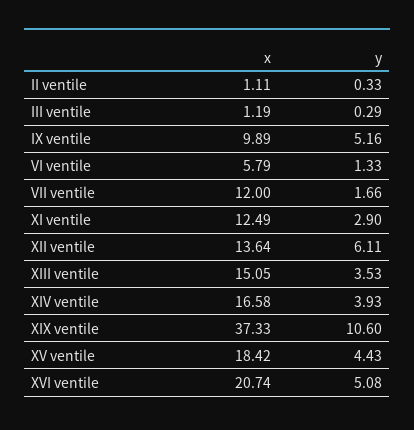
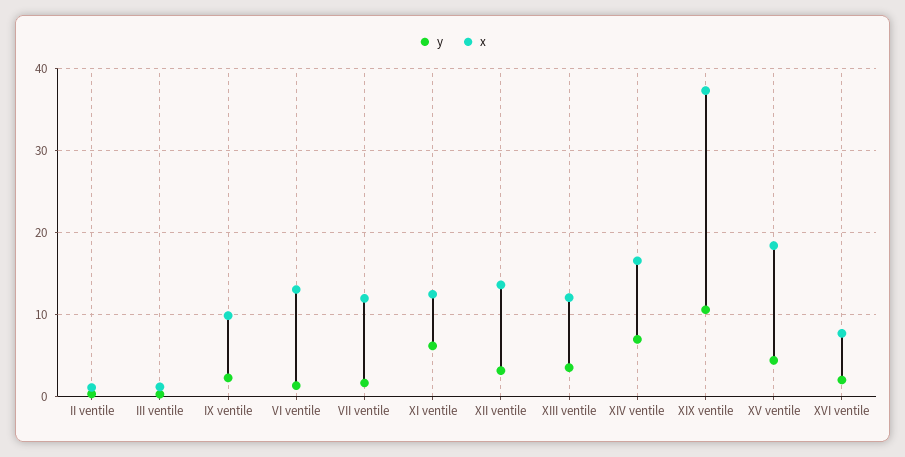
  {
    "x": {
      "II ventile": 1.11,
      "III ventile": 1.19,
      "IX ventile": 9.89,
-     "VI ventile": 5.79,
+     "VI ventile": 13,
      "VII ventile": 12,
      "XI ventile": 12.49,
      "XII ventile": 13.64,
-     "XIII ventile": 15.05,
+     "XIII ventile": 12,
      "XIV ventile": 16.58,
      "XIX ventile": 37.33,
      "XV ventile": 18.42,
-     "XVI ventile": 20.74
+     "XVI ventile": 8
    },
    "y": {
      "II ventile": 0.33,
      "III ventile": 0.29,
-     "IX ventile": 5.16,
+     "IX ventile": 2,
      "VI ventile": 1.33,
      "VII ventile": 1.66,
-     "XI ventile": 2.9,
+     "XI ventile": 6,
-     "XII ventile": 6.11,
+     "XII ventile": 3,
      "XIII ventile": 3.53,
-     "XIV ventile": 3.93,
+     "XIV ventile": 7,
      "XIX ventile": 10.6,
      "XV ventile": 4.43,
-     "XVI ventile": 5.08
+     "XVI ventile": 2
    }
  }

